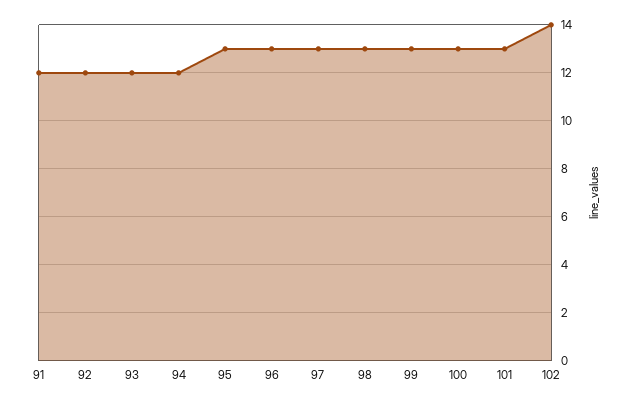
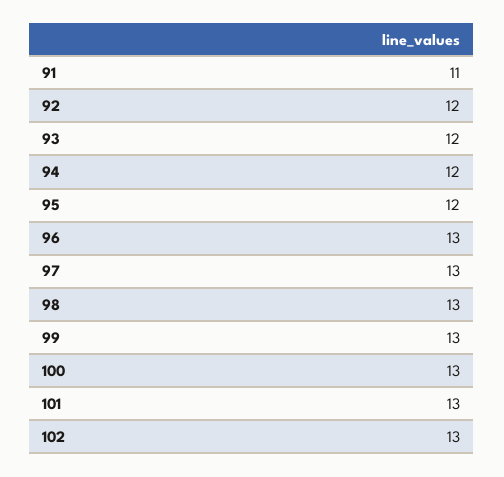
  {
-   "91": 12,
+   "91": 11,
    "92": 12,
    "93": 12,
    "94": 12,
-   "95": 13,
+   "95": 12,
    "96": 13,
    "97": 13,
    "98": 13,
    "99": 13,
    "100": 13,
    "101": 13,
-   "102": 14
+   "102": 13
  }

